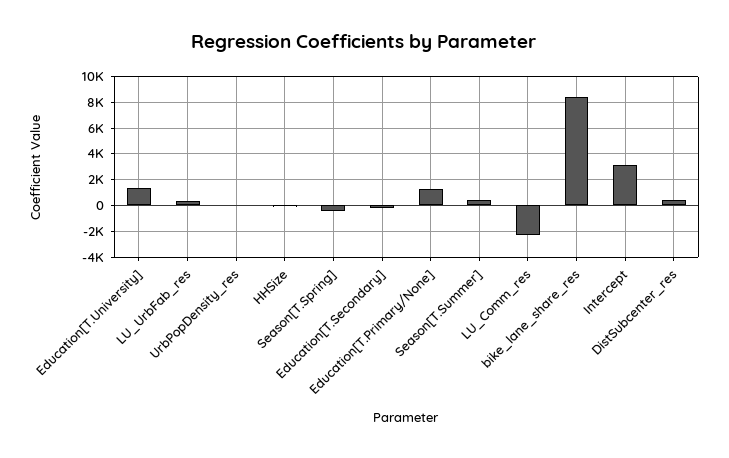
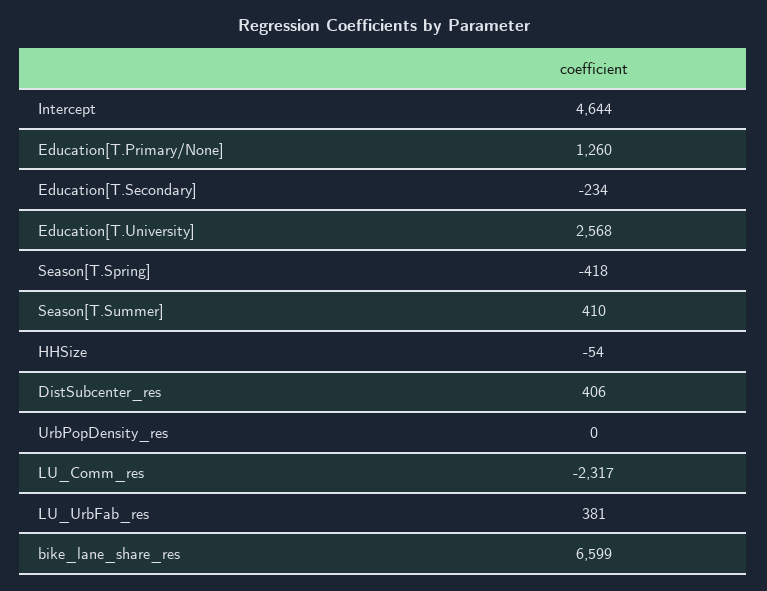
  {
-   "Education[T.University]": 1500,
+   "Education[T.University]": 2568,
    "LU_UrbFab_res": 381,
    "UrbPopDensity_res": 0,
    "HHSize": -54,
    "Season[T.Spring]": -418,
    "Education[T.Secondary]": -234,
    "Education[T.Primary/None]": 1260,
    "Season[T.Summer]": 410,
    "LU_Comm_res": -2317,
-   "bike_lane_share_res": 8500,
+   "bike_lane_share_res": 6599,
-   "Intercept": 3000,
+   "Intercept": 4644,
    "DistSubcenter_res": 406
  }

